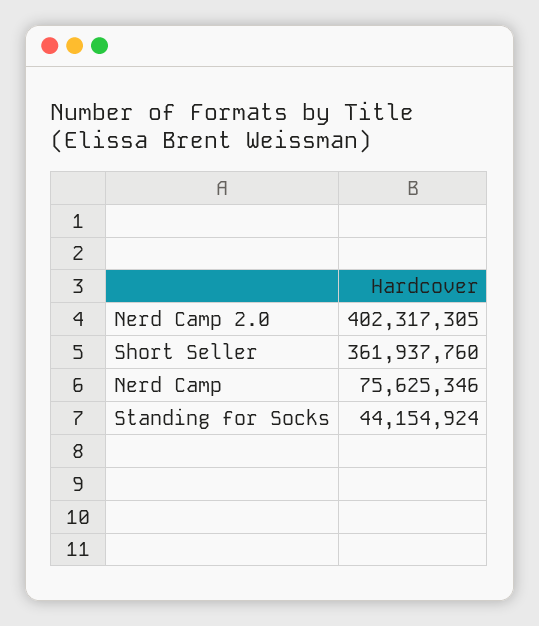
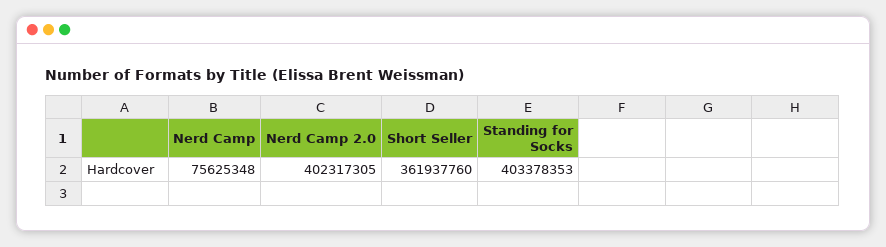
  {
    "Nerd Camp 2.0": 402317305,
    "Short Seller": 361937760,
-   "Nerd Camp": 75625346,
+   "Nerd Camp": 75625348,
-   "Standing for Socks": 44154924
+   "Standing for Socks": 403378353
  }

